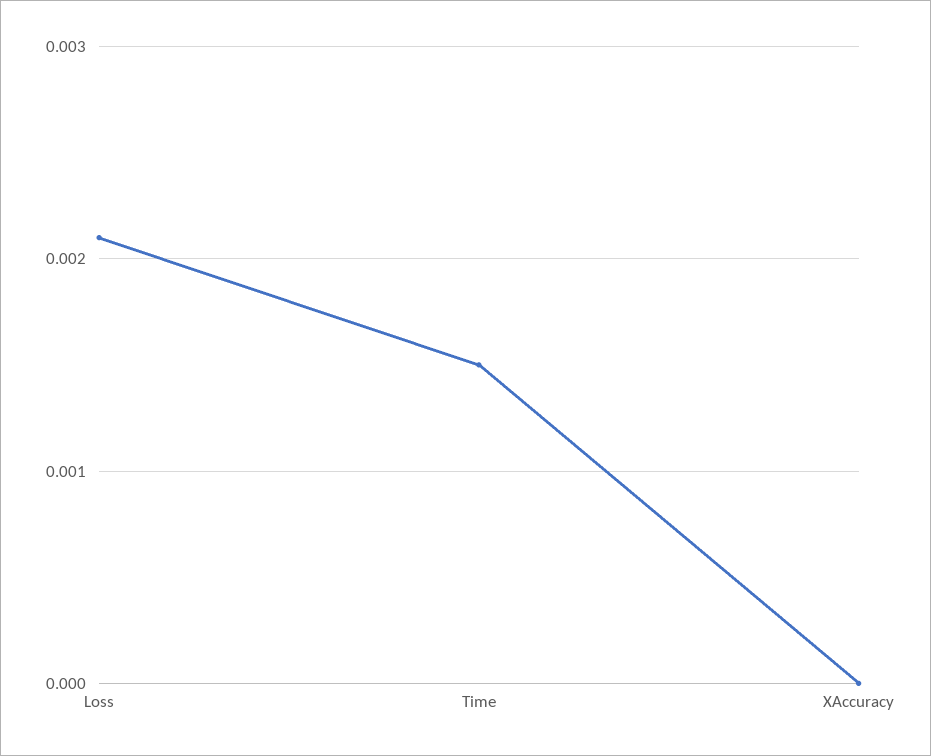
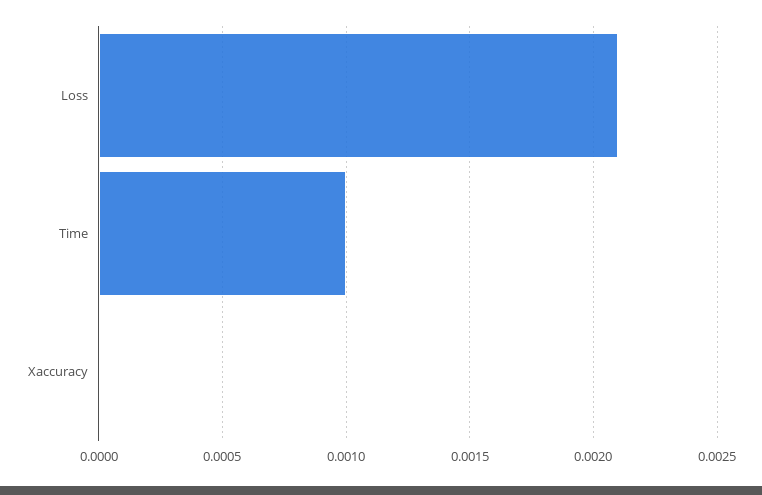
  {
    "Loss": 0.0021,
-   "Time": 0.0015,
+   "Time": 0.001,
    "XAccuracy": 0
  }

